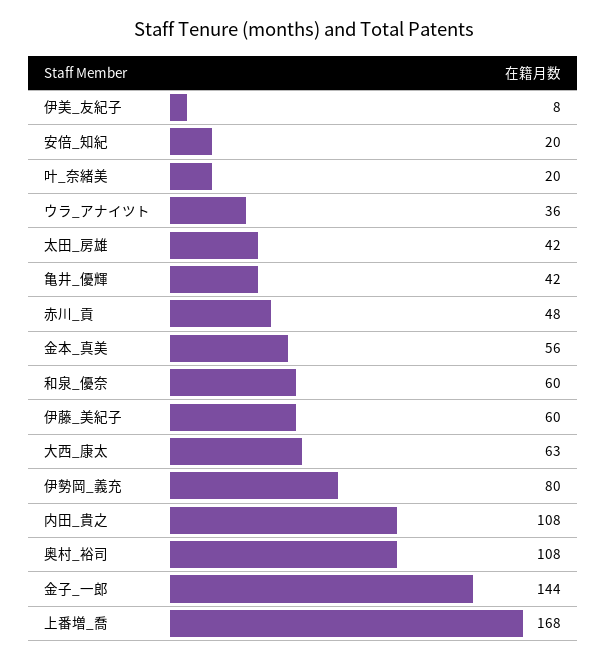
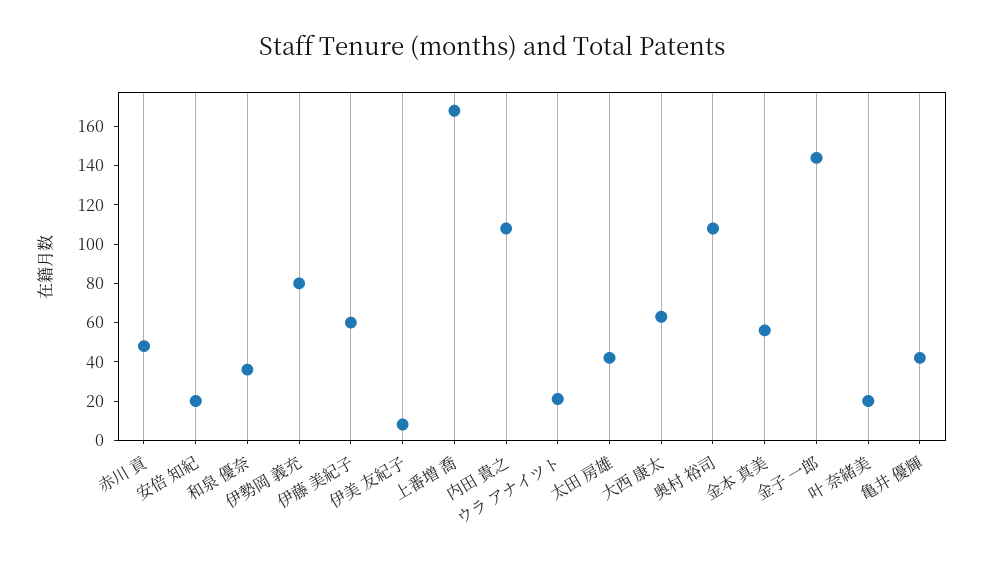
  {
    "伊美_友紀子": 8,
    "安倍_知紀": 20,
    "叶_奈緒美": 20,
-   "ウラ_アナイツト": 36,
+   "ウラ_アナイツト": 20,
    "太田_房雄": 42,
    "亀井_優輝": 42,
    "赤川_貢": 48,
    "金本_真美": 56,
-   "和泉_優奈": 60,
+   "和泉_優奈": 35,
    "伊藤_美紀子": 60,
    "大西_康太": 63,
    "伊勢岡_義充": 80,
    "内田_貴之": 108,
    "奥村_裕司": 108,
    "金子_一郎": 144,
    "上番増_喬": 168
  }

